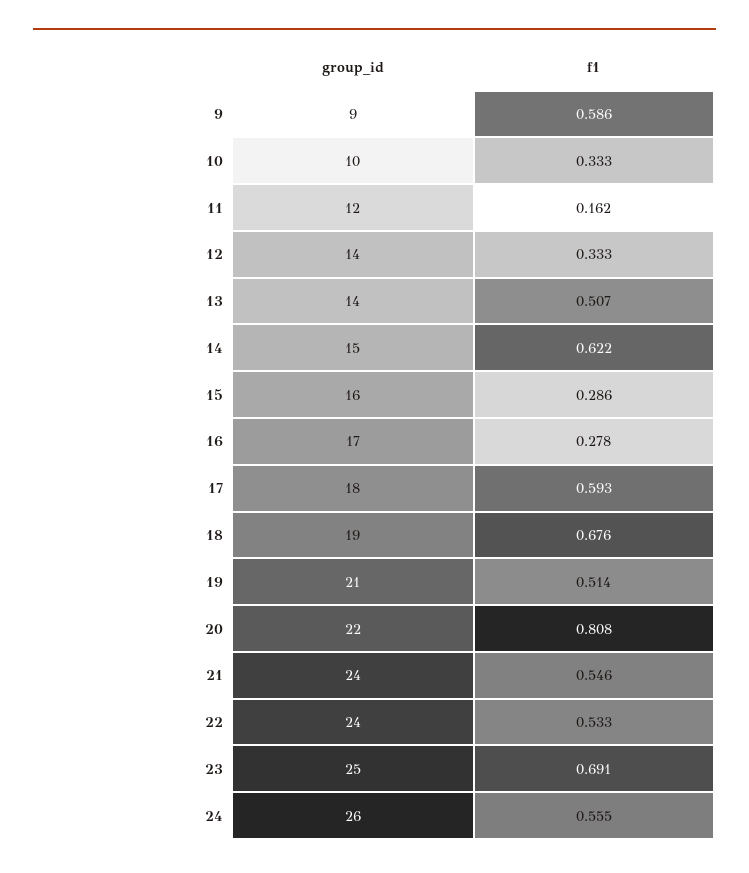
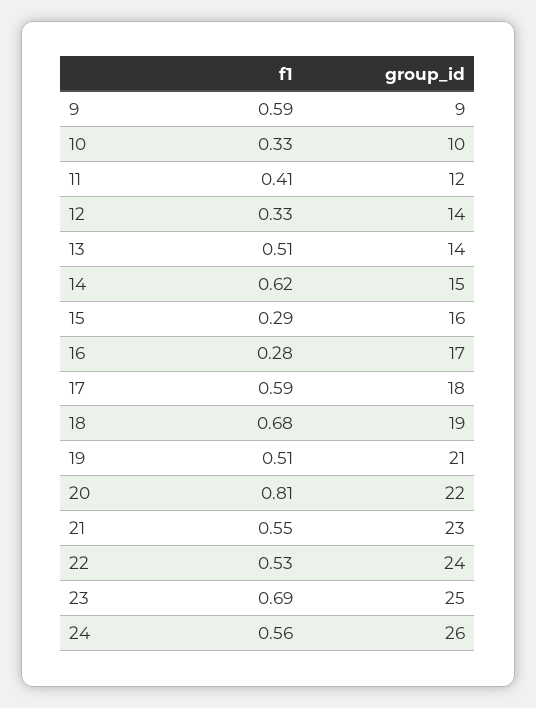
  {
    "group_id": {
      "9": 9,
      "10": 10,
      "11": 12,
      "12": 14,
      "13": 14,
      "14": 15,
      "15": 16,
      "16": 17,
      "17": 18,
      "18": 19,
      "19": 21,
      "20": 22,
-     "21": 24,
+     "21": 23,
      "22": 24,
      "23": 25,
      "24": 26
    },
    "f1": {
      "9": 0.586,
      "10": 0.333,
-     "11": 0.162,
+     "11": 0.41,
      "12": 0.333,
      "13": 0.507,
      "14": 0.622,
      "15": 0.286,
      "16": 0.278,
      "17": 0.593,
      "18": 0.676,
      "19": 0.514,
      "20": 0.808,
      "21": 0.546,
      "22": 0.533,
      "23": 0.691,
      "24": 0.555
    }
  }

